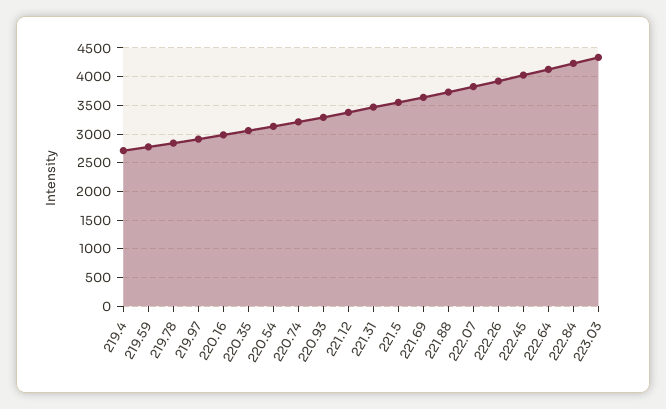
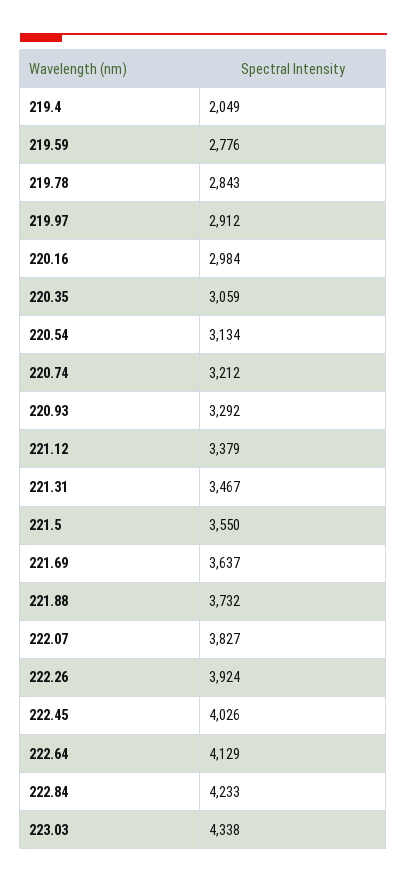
  {
-   "219.4": 2750,
+   "219.4": 2049,
    "219.59": 2776,
    "219.78": 2843,
    "219.97": 2912,
    "220.16": 2984,
    "220.35": 3059,
    "220.54": 3134,
    "220.74": 3212,
    "220.93": 3292,
    "221.12": 3379,
    "221.31": 3467,
    "221.5": 3550,
    "221.69": 3637,
    "221.88": 3732,
    "222.07": 3827,
    "222.26": 3924,
    "222.45": 4026,
    "222.64": 4129,
    "222.84": 4233,
    "223.03": 4338
  }

